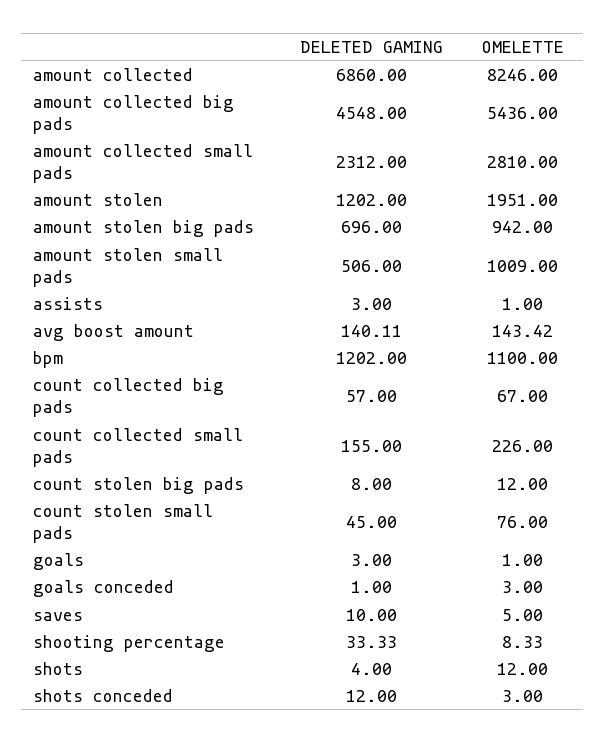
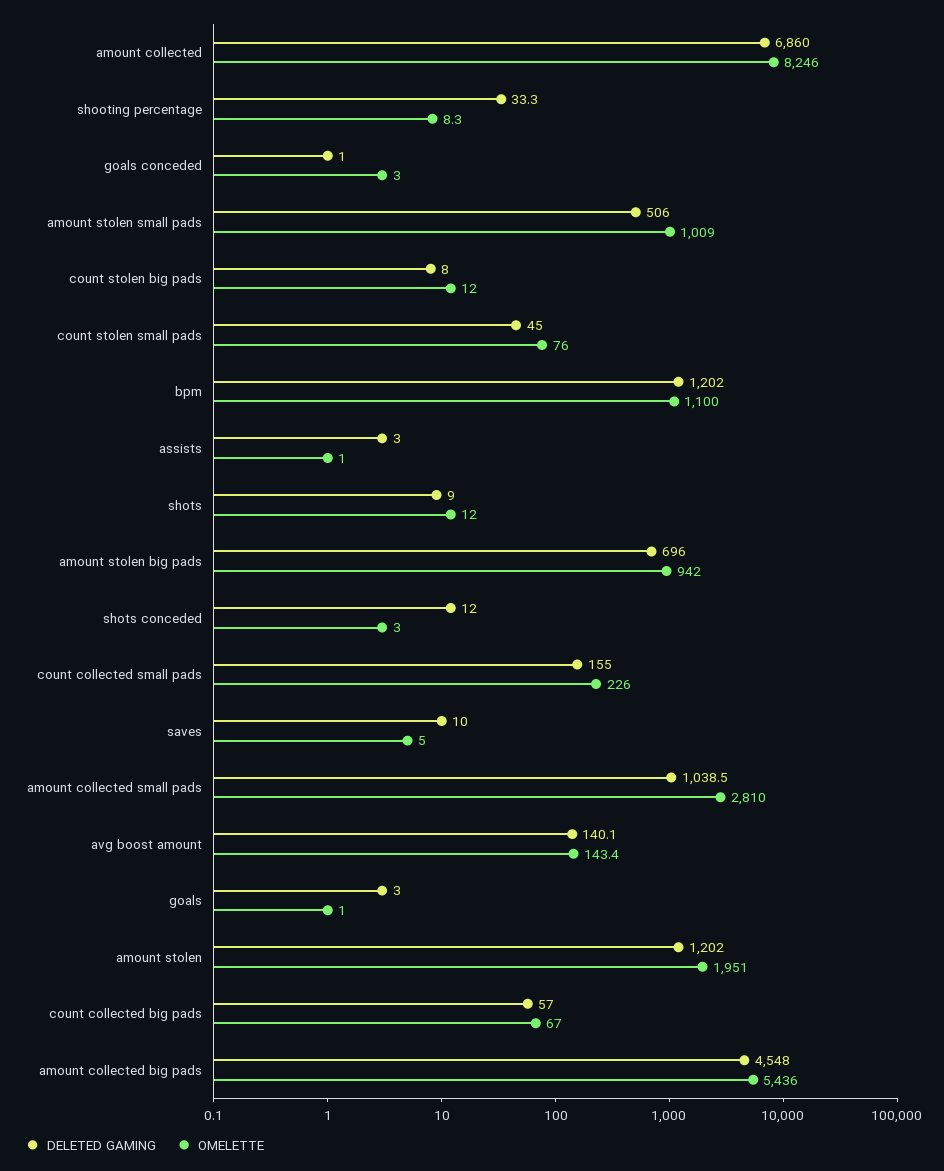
  {
    "DELETED GAMING": {
      "amount collected": 6860,
      "amount collected big pads": 4548,
-     "amount collected small pads": 2312,
+     "amount collected small pads": 1038.5,
      "amount stolen": 1202,
      "amount stolen big pads": 696,
      "amount stolen small pads": 506,
      "assists": 3,
      "avg boost amount": 140.11,
      "bpm": 1202,
      "count collected big pads": 57,
      "count collected small pads": 155,
      "count stolen big pads": 8,
      "count stolen small pads": 45,
      "goals": 3,
      "goals conceded": 1,
      "saves": 10,
      "shooting percentage": 33.33,
-     "shots": 4,
+     "shots": 9,
      "shots conceded": 12
    },
    "OMELETTE": {
      "amount collected": 8246,
      "amount collected big pads": 5436,
      "amount collected small pads": 2810,
      "amount stolen": 1951,
      "amount stolen big pads": 942,
      "amount stolen small pads": 1009,
      "assists": 1,
      "avg boost amount": 143.42,
      "bpm": 1100,
      "count collected big pads": 67,
      "count collected small pads": 226,
      "count stolen big pads": 12,
      "count stolen small pads": 76,
      "goals": 1,
      "goals conceded": 3,
      "saves": 5,
      "shooting percentage": 8.33,
      "shots": 12,
      "shots conceded": 3
    }
  }

